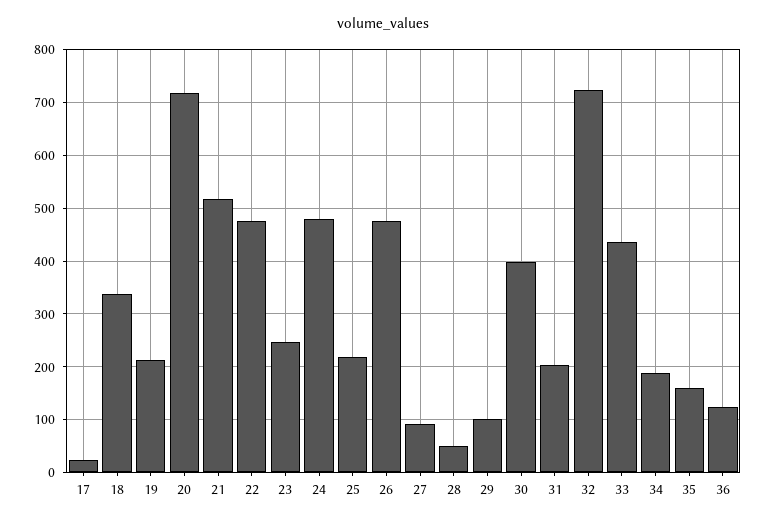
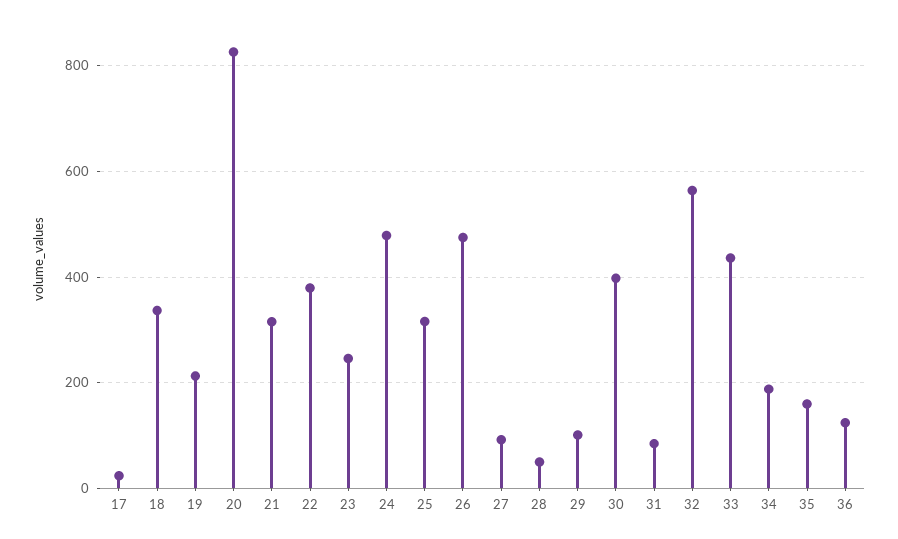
  {
    "17": 20,
    "18": 340,
    "19": 220,
-   "20": 720,
+   "20": 820,
-   "21": 520,
+   "21": 320,
-   "22": 480,
+   "22": 380,
    "23": 240,
    "24": 480,
-   "25": 220,
+   "25": 320,
    "26": 480,
    "27": 100,
    "28": 60,
    "29": 100,
    "30": 400,
-   "31": 200,
+   "31": 80,
-   "32": 720,
+   "32": 560,
    "33": 440,
    "34": 180,
    "35": 160,
    "36": 120
  }

